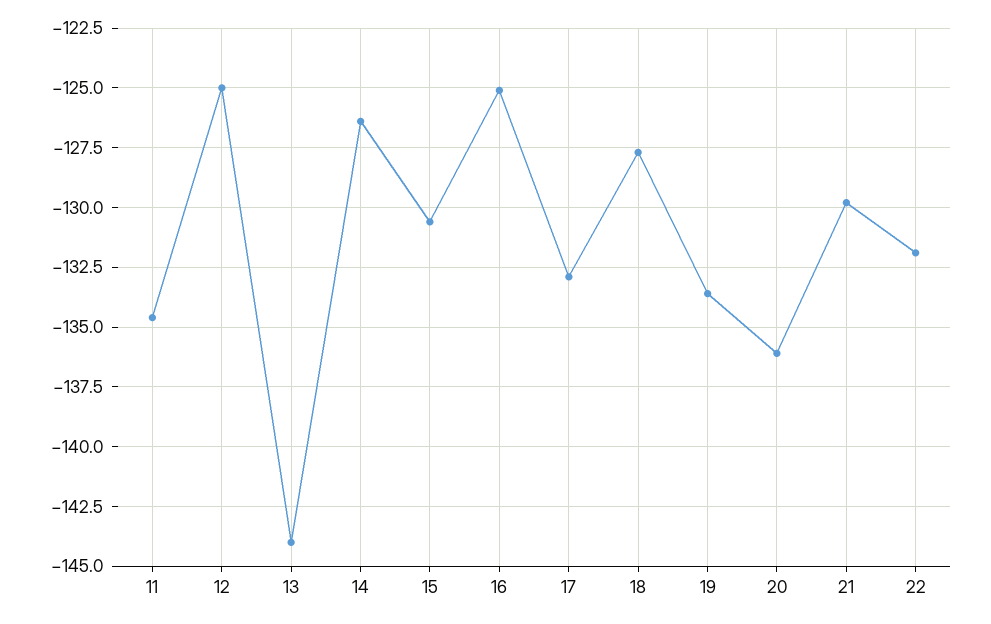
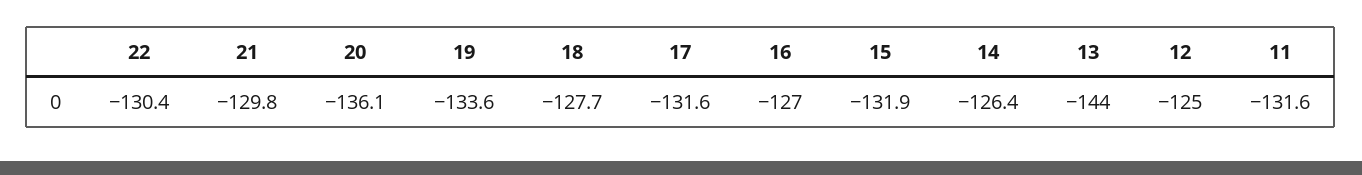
  {
-   "11": -134.5,
+   "11": -131.6,
    "12": -125,
    "13": -144,
    "14": -126.4,
-   "15": -130.5,
+   "15": -131.9,
-   "16": -125,
+   "16": -127,
-   "17": -133,
+   "17": -131.6,
    "18": -127.7,
    "19": -133.6,
    "20": -136.1,
    "21": -129.8,
-   "22": -132
+   "22": -130.4
  }

